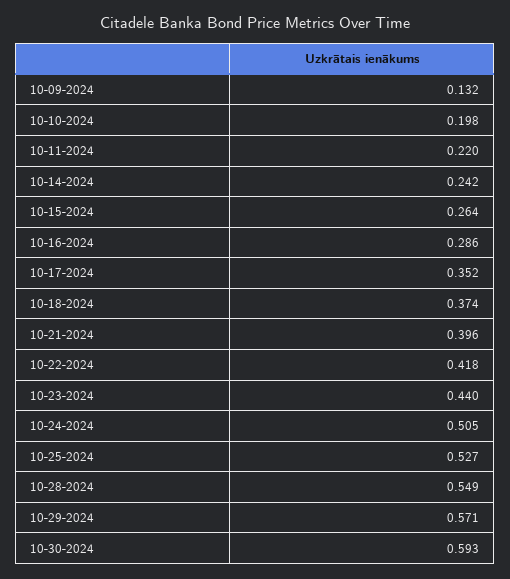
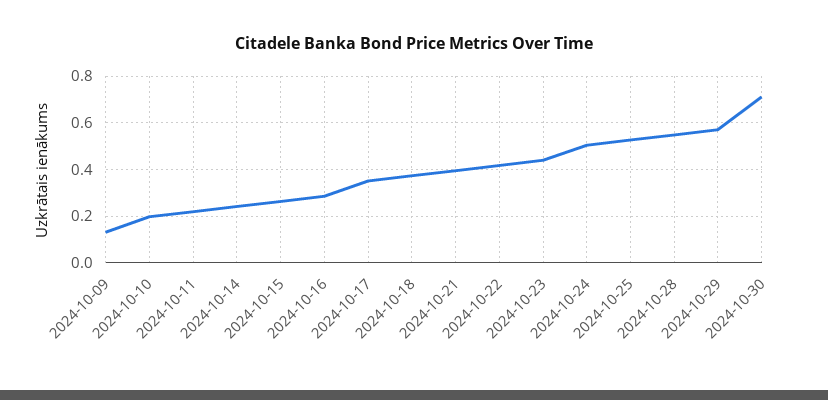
  {
    "10-09-2024": 0.132,
    "10-10-2024": 0.198,
    "10-11-2024": 0.22,
    "10-14-2024": 0.242,
    "10-15-2024": 0.264,
    "10-16-2024": 0.286,
    "10-17-2024": 0.352,
    "10-18-2024": 0.374,
    "10-21-2024": 0.396,
    "10-22-2024": 0.418,
    "10-23-2024": 0.44,
    "10-24-2024": 0.505,
    "10-25-2024": 0.527,
    "10-28-2024": 0.549,
    "10-29-2024": 0.571,
-   "10-30-2024": 0.593
+   "10-30-2024": 0.7
  }

